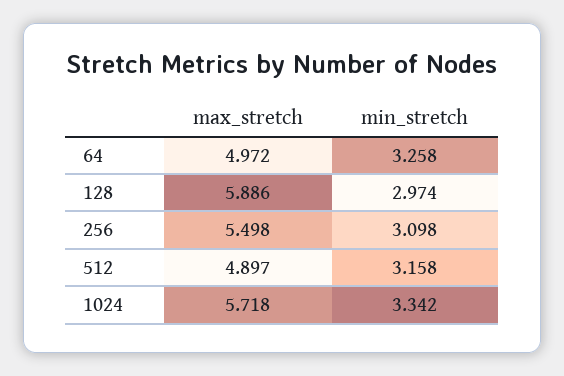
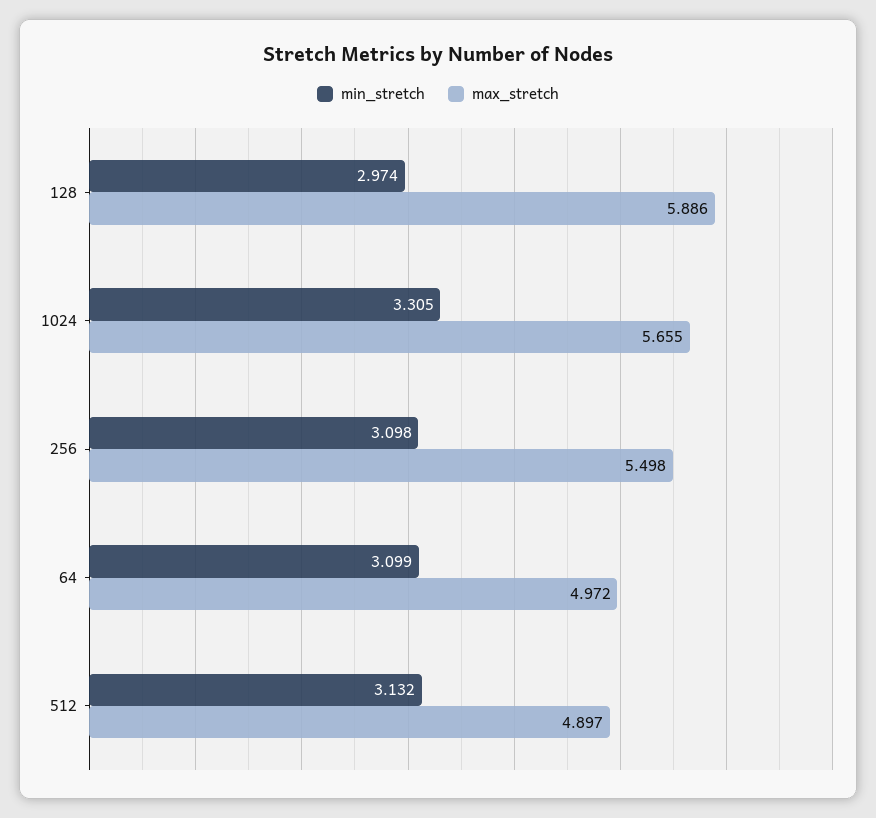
  {
    "max_stretch": {
      "64": 4.972,
      "128": 5.886,
      "256": 5.498,
      "512": 4.897,
-     "1024": 5.718
+     "1024": 5.655
    },
    "min_stretch": {
-     "64": 3.258,
+     "64": 3.099,
      "128": 2.974,
      "256": 3.098,
-     "512": 3.158,
+     "512": 3.132,
-     "1024": 3.342
+     "1024": 3.305
    }
  }

